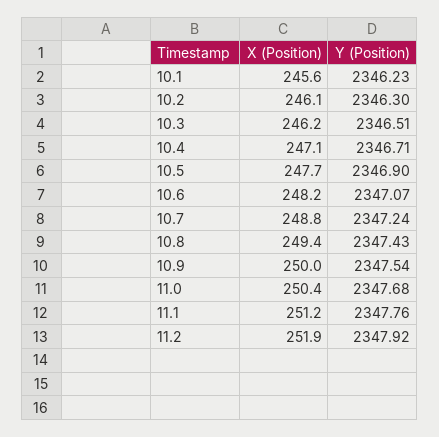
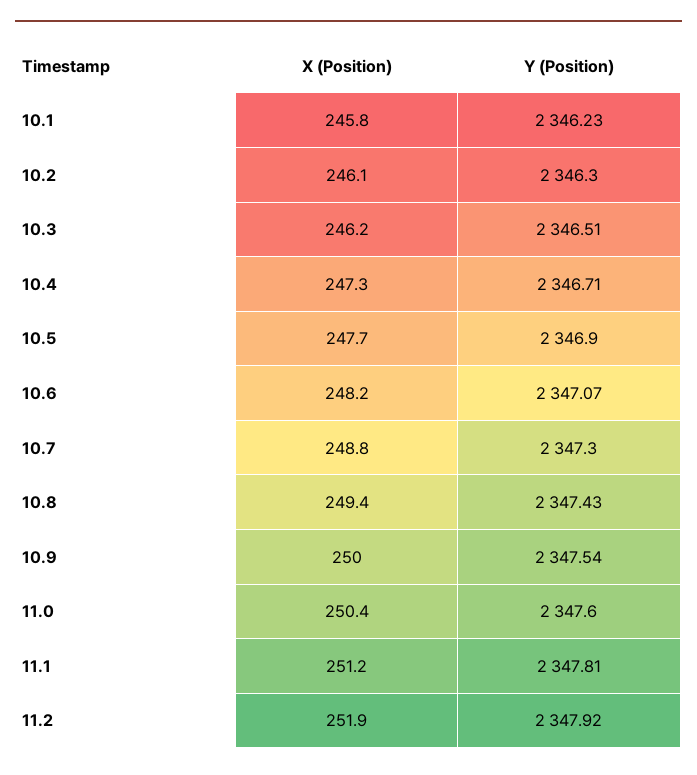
  {
    "X (Position)": {
-     "10.1": 245.6,
+     "10.1": 245.8,
      "10.2": 246.1,
      "10.3": 246.2,
-     "10.4": 247.1,
+     "10.4": 247.3,
      "10.5": 247.7,
      "10.6": 248.2,
      "10.7": 248.8,
      "10.8": 249.4,
      "10.9": 250,
      "11.0": 250.4,
      "11.1": 251.2,
      "11.2": 251.9
    },
    "Y (Position)": {
      "10.1": 2346.23,
      "10.2": 2346.3,
      "10.3": 2346.51,
      "10.4": 2346.71,
      "10.5": 2346.9,
      "10.6": 2347.07,
-     "10.7": 2347.24,
+     "10.7": 2347.3,
      "10.8": 2347.43,
      "10.9": 2347.54,
-     "11.0": 2347.68,
+     "11.0": 2347.6,
-     "11.1": 2347.76,
+     "11.1": 2347.81,
      "11.2": 2347.92
    }
  }

